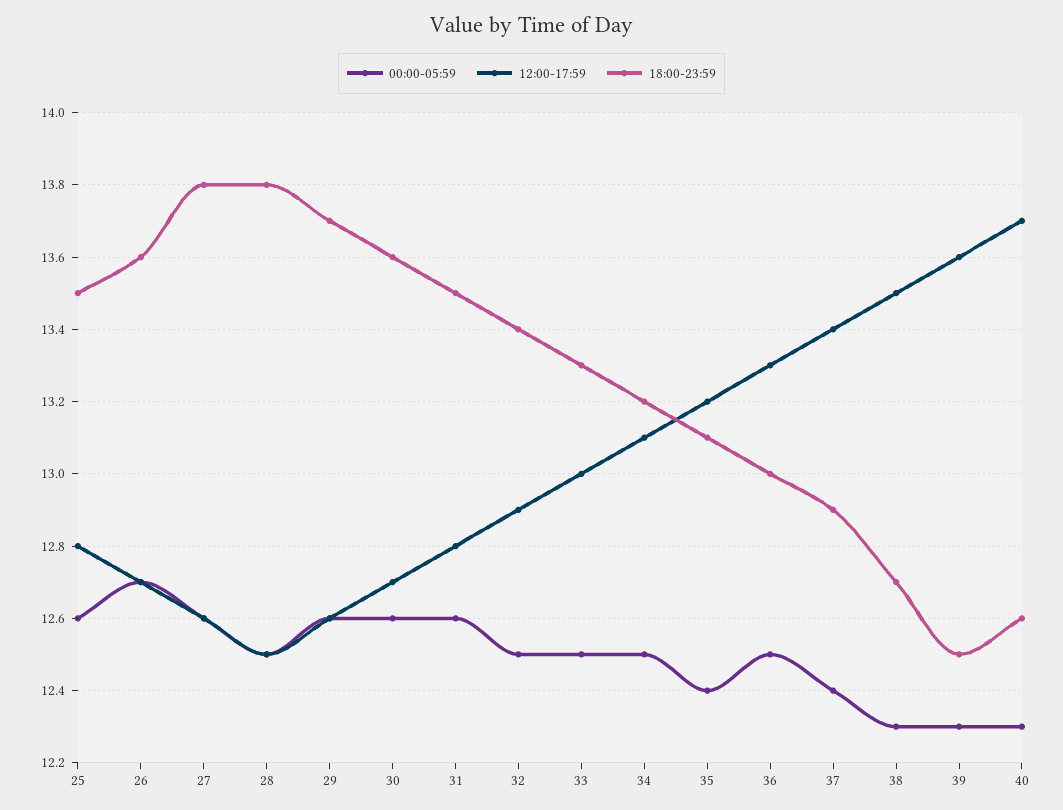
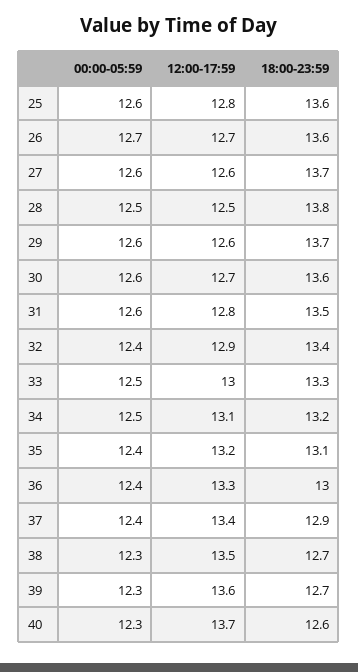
  {
    "00:00-05:59": {
      "25": 12.6,
      "26": 12.7,
      "27": 12.6,
      "28": 12.5,
      "29": 12.6,
      "30": 12.6,
      "31": 12.6,
-     "32": 12.5,
+     "32": 12.4,
      "33": 12.5,
      "34": 12.5,
      "35": 12.4,
-     "36": 12.5,
+     "36": 12.4,
      "37": 12.4,
      "38": 12.3,
      "39": 12.3,
      "40": 12.3
    },
    "12:00-17:59": {
      "25": 12.8,
      "26": 12.7,
      "27": 12.6,
      "28": 12.5,
      "29": 12.6,
      "30": 12.7,
      "31": 12.8,
      "32": 12.9,
      "33": 13,
      "34": 13.1,
      "35": 13.2,
      "36": 13.3,
      "37": 13.4,
      "38": 13.5,
      "39": 13.6,
      "40": 13.7
    },
    "18:00-23:59": {
-     "25": 13.5,
+     "25": 13.6,
      "26": 13.6,
-     "27": 13.8,
+     "27": 13.7,
      "28": 13.8,
      "29": 13.7,
      "30": 13.6,
      "31": 13.5,
      "32": 13.4,
      "33": 13.3,
      "34": 13.2,
      "35": 13.1,
      "36": 13,
      "37": 12.9,
      "38": 12.7,
-     "39": 12.5,
+     "39": 12.7,
      "40": 12.6
    }
  }

